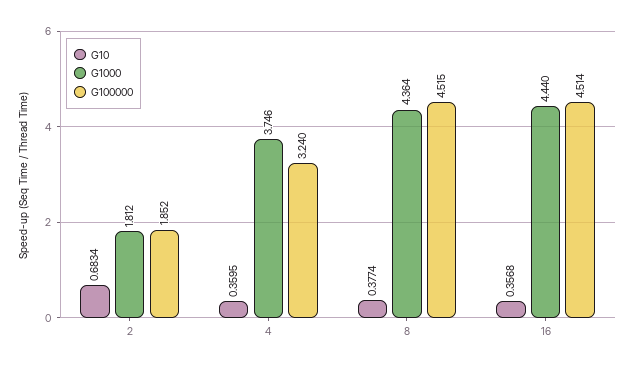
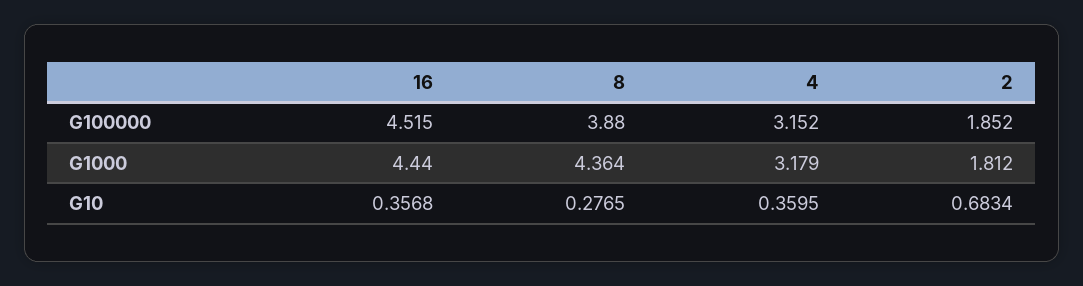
  {
    "G10": {
      "2": 0.6834,
      "4": 0.3595,
-     "8": 0.3774,
+     "8": 0.2765,
      "16": 0.3568
    },
    "G1000": {
      "2": 1.812,
-     "4": 3.746,
+     "4": 3.179,
      "8": 4.364,
      "16": 4.44
    },
    "G100000": {
      "2": 1.852,
-     "4": 3.24,
+     "4": 3.152,
-     "8": 4.515,
+     "8": 3.88,
-     "16": 4.514
+     "16": 4.515
    }
  }

